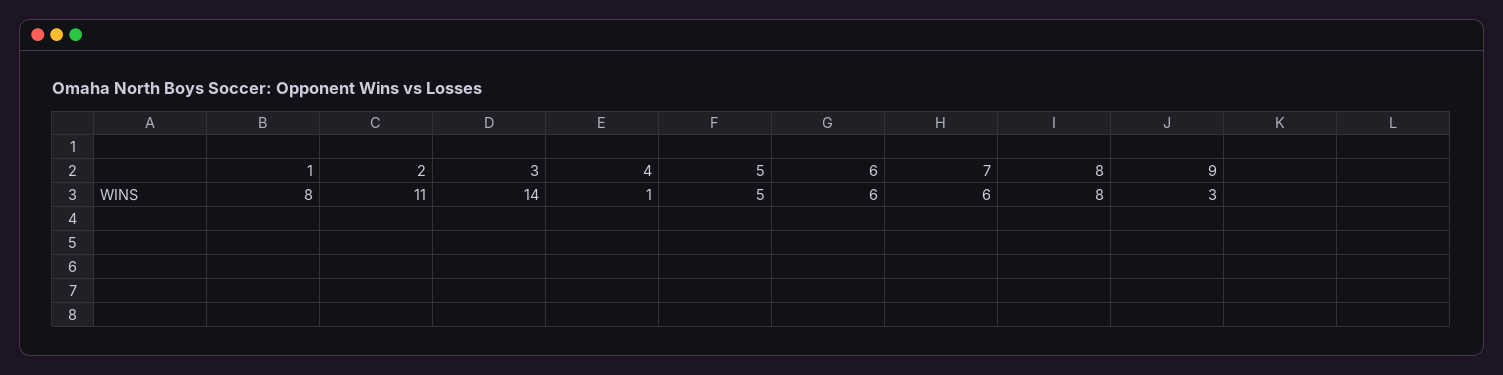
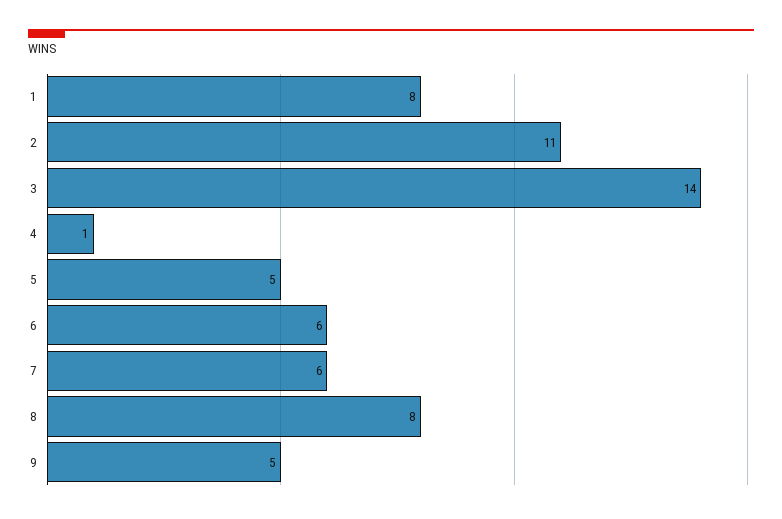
  {
    "1": 8,
    "2": 11,
    "3": 14,
    "4": 1,
    "5": 5,
    "6": 6,
    "7": 6,
    "8": 8,
-   "9": 3
+   "9": 5
  }

